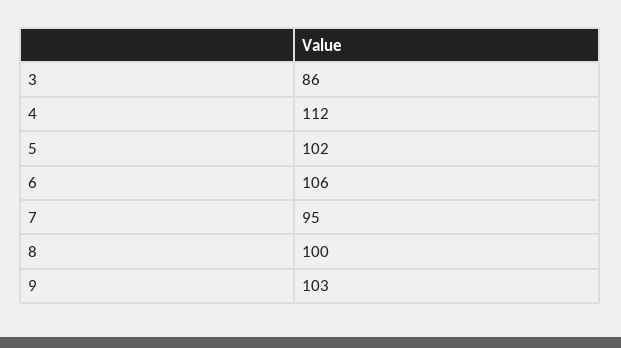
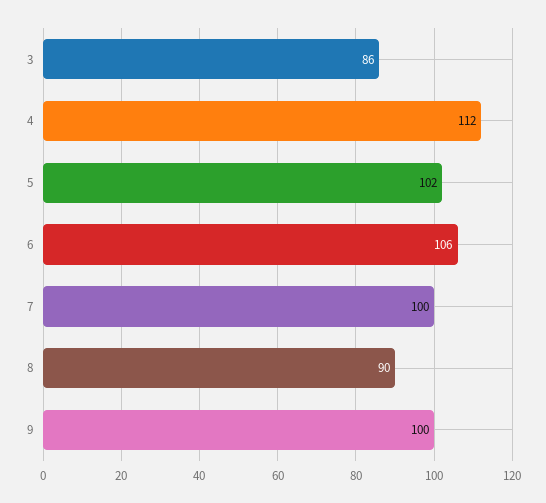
  {
    "3": 86,
    "4": 112,
    "5": 102,
    "6": 106,
-   "7": 95,
+   "7": 100,
-   "8": 100,
+   "8": 90,
-   "9": 103
+   "9": 100
  }

